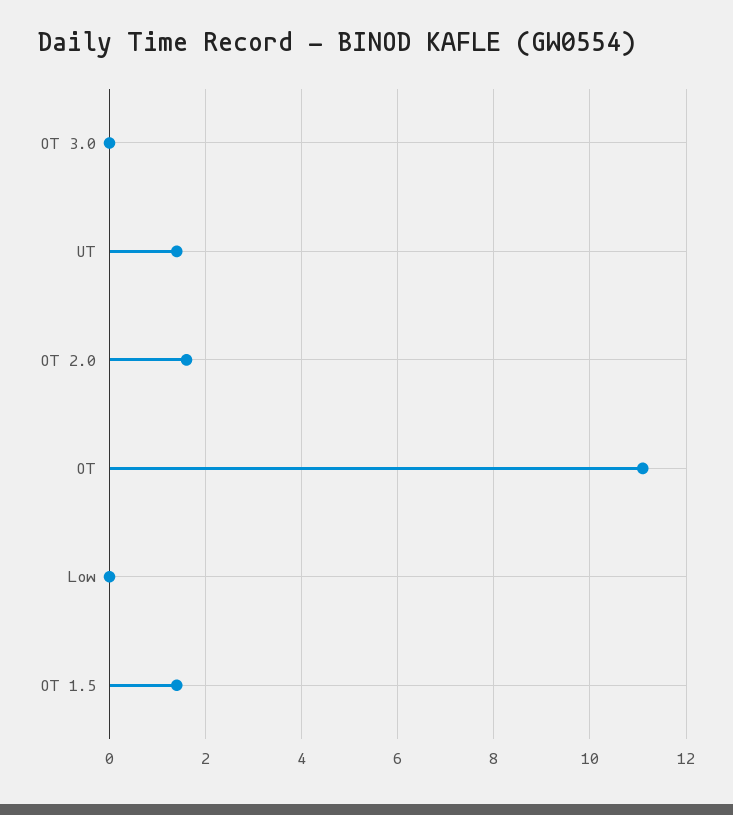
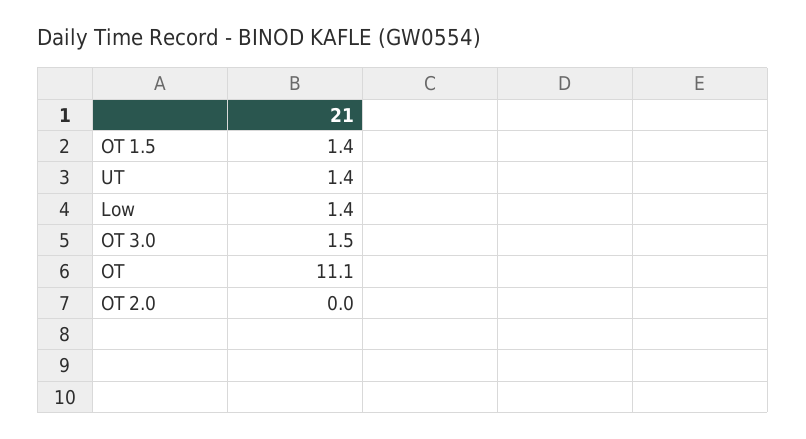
  {
-   "OT 3.0": 0,
+   "OT 3.0": 1.5,
    "UT": 1.4,
-   "OT 2.0": 1.5,
+   "OT 2.0": 0,
    "OT": 11.1,
-   "Low": 0,
+   "Low": 1.4,
    "OT 1.5": 1.4
  }

